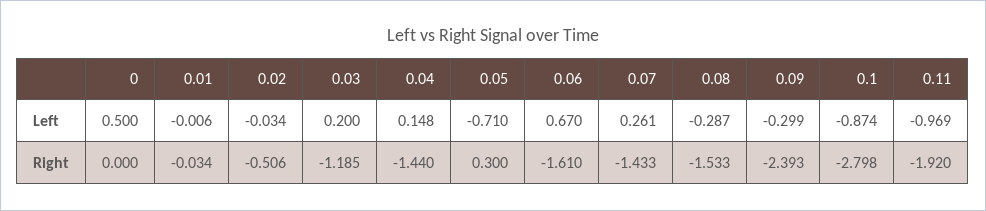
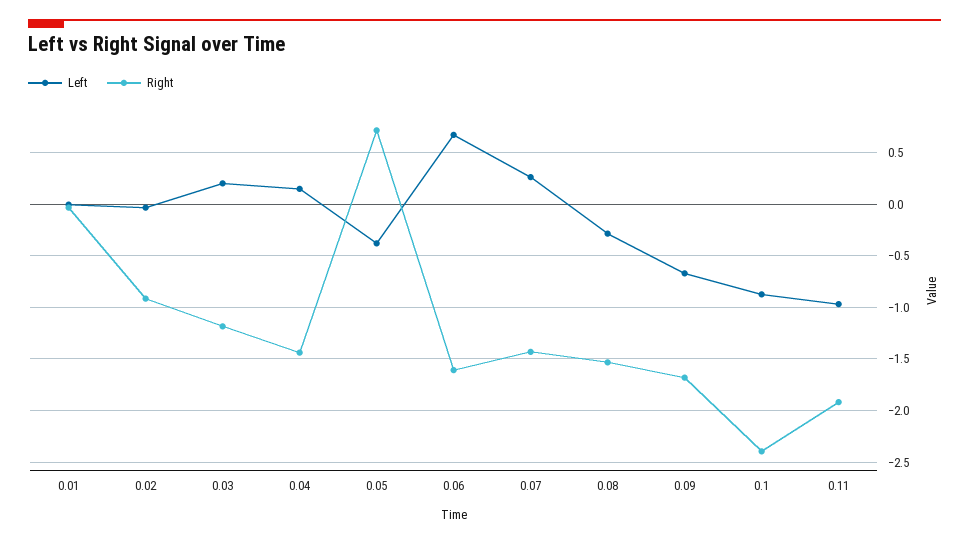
  {
    "Left": {
-     "0": 0.5,
      "0.01": -0.006,
      "0.02": -0.034,
      "0.03": 0.2,
      "0.04": 0.148,
-     "0.05": -0.71,
+     "0.05": -0.4,
      "0.06": 0.67,
      "0.07": 0.261,
      "0.08": -0.287,
-     "0.09": -0.299,
+     "0.09": -0.7,
      "0.1": -0.874,
      "0.11": -0.969
    },
    "Right": {
-     "0": 0,
      "0.01": -0.034,
-     "0.02": -0.506,
+     "0.02": -0.9,
      "0.03": -1.185,
      "0.04": -1.44,
-     "0.05": 0.3,
+     "0.05": 0.7,
      "0.06": -1.61,
      "0.07": -1.433,
      "0.08": -1.533,
-     "0.09": -2.393,
+     "0.09": -1.7,
-     "0.1": -2.798,
+     "0.1": -2.4,
      "0.11": -1.92
    }
  }

